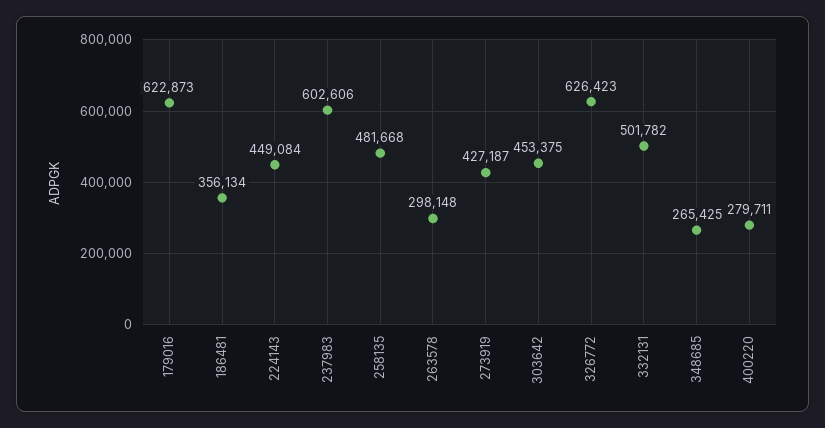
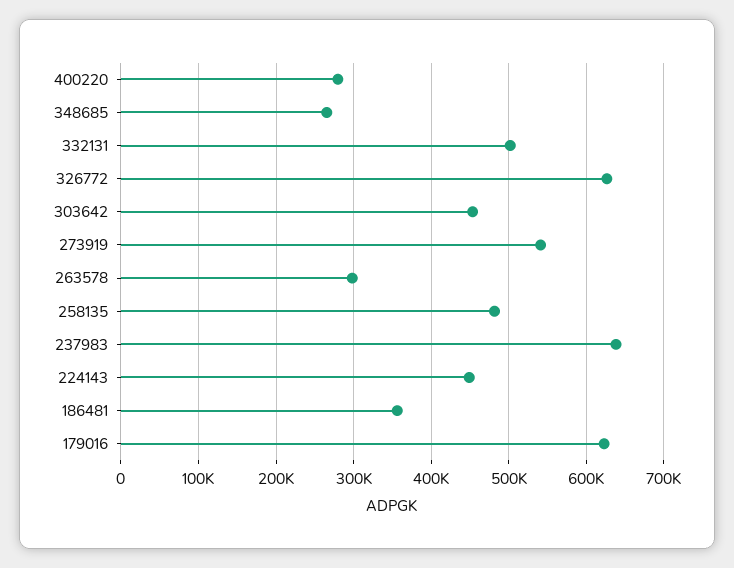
  {
    "179016": 622873,
    "186481": 356134,
    "224143": 449084,
-   "237983": 602606,
+   "237983": 640000,
    "258135": 481668,
    "263578": 298148,
-   "273919": 427187,
+   "273919": 540000,
    "303642": 453375,
    "326772": 626423,
    "332131": 501782,
    "348685": 265425,
    "400220": 279711
  }

